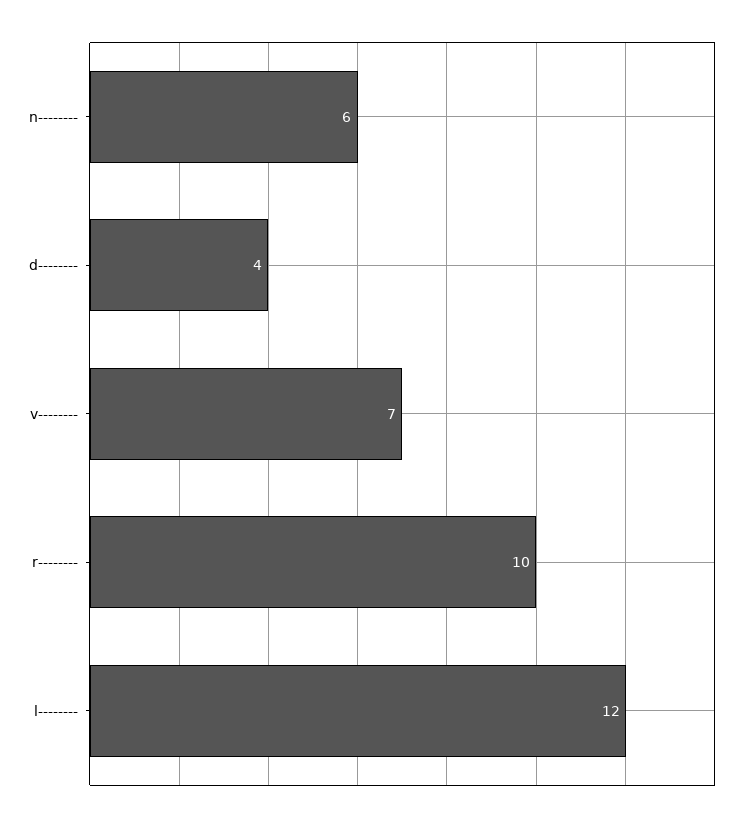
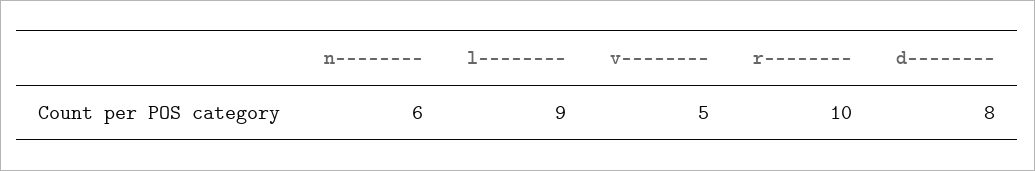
  {
    "n--------": 6,
-   "d--------": 4,
+   "d--------": 8,
-   "v--------": 7,
+   "v--------": 5,
    "r--------": 10,
-   "l--------": 12
+   "l--------": 9
  }

